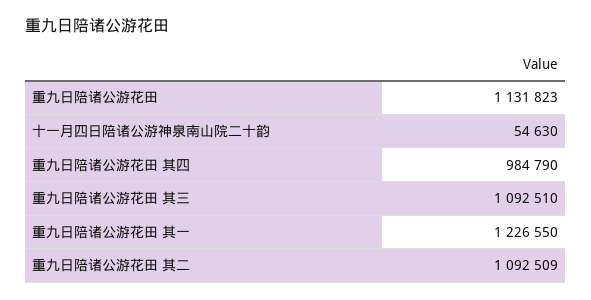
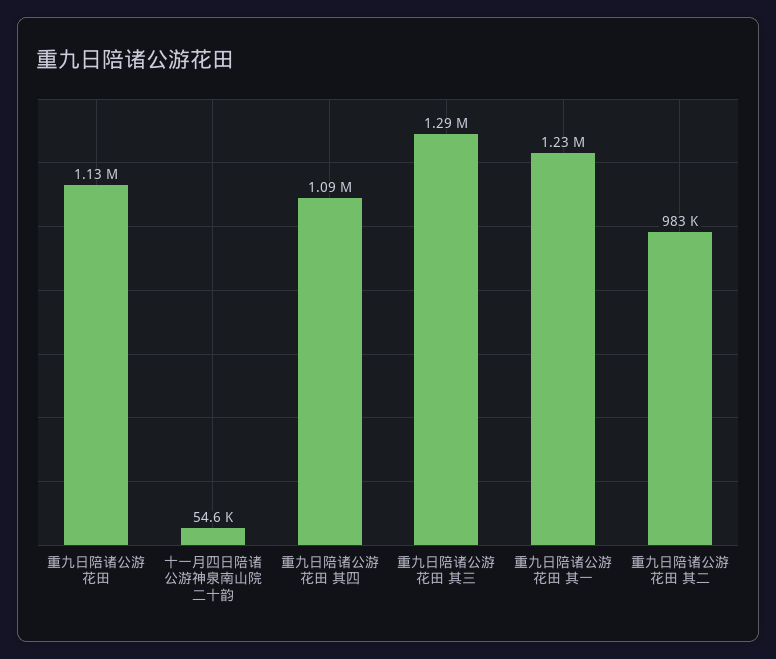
  {
    "重九日陪诸公游花田": 1131823,
    "十一月四日陪诸公游神泉南山院二十韵": 54630,
-   "重九日陪诸公游花田 其四": 984790,
+   "重九日陪诸公游花田 其四": 1090000,
-   "重九日陪诸公游花田 其三": 1092510,
+   "重九日陪诸公游花田 其三": 1290000,
    "重九日陪诸公游花田 其一": 1226550,
-   "重九日陪诸公游花田 其二": 1092509
+   "重九日陪诸公游花田 其二": 983000
  }

